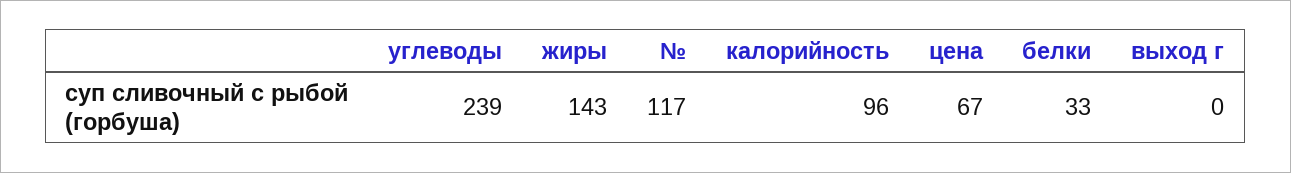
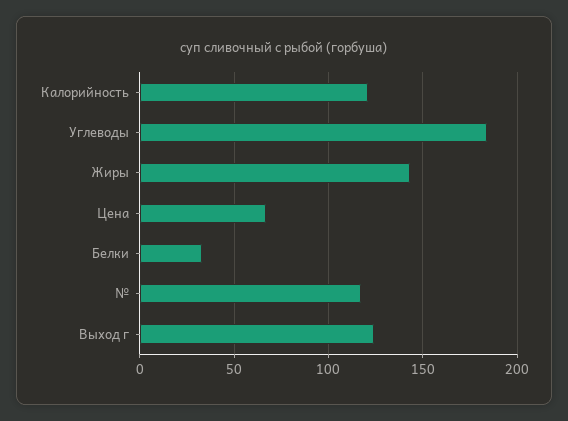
  {
-   "углеводы": 239,
+   "углеводы": 185,
    "жиры": 143,
    "№": 117,
-   "калорийность": 96,
+   "калорийность": 120,
    "цена": 67,
    "белки": 33,
-   "выход г": 0
+   "выход г": 125
  }

